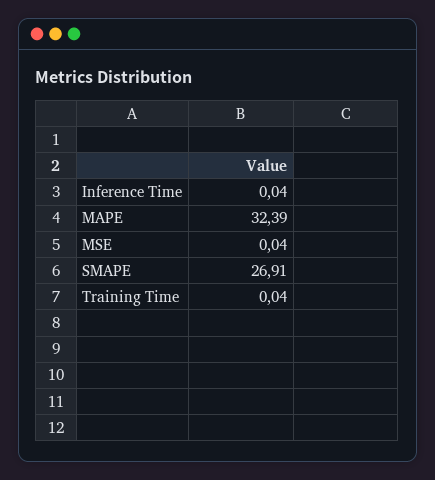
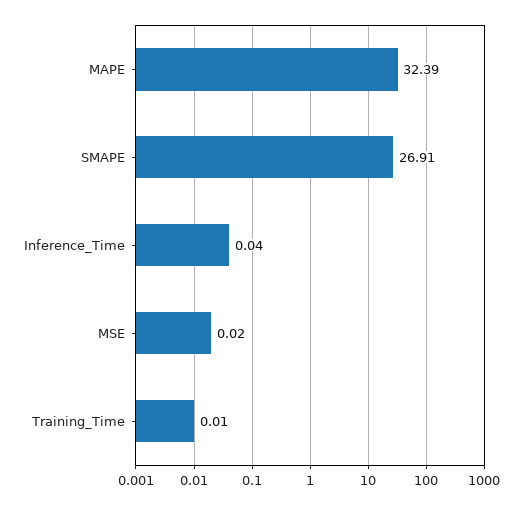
  {
    "Inference Time": 0.04,
    "MAPE": 32.39,
-   "MSE": 0.04,
+   "MSE": 0.02,
    "SMAPE": 26.91,
-   "Training Time": 0.04
+   "Training Time": 0.01
  }

